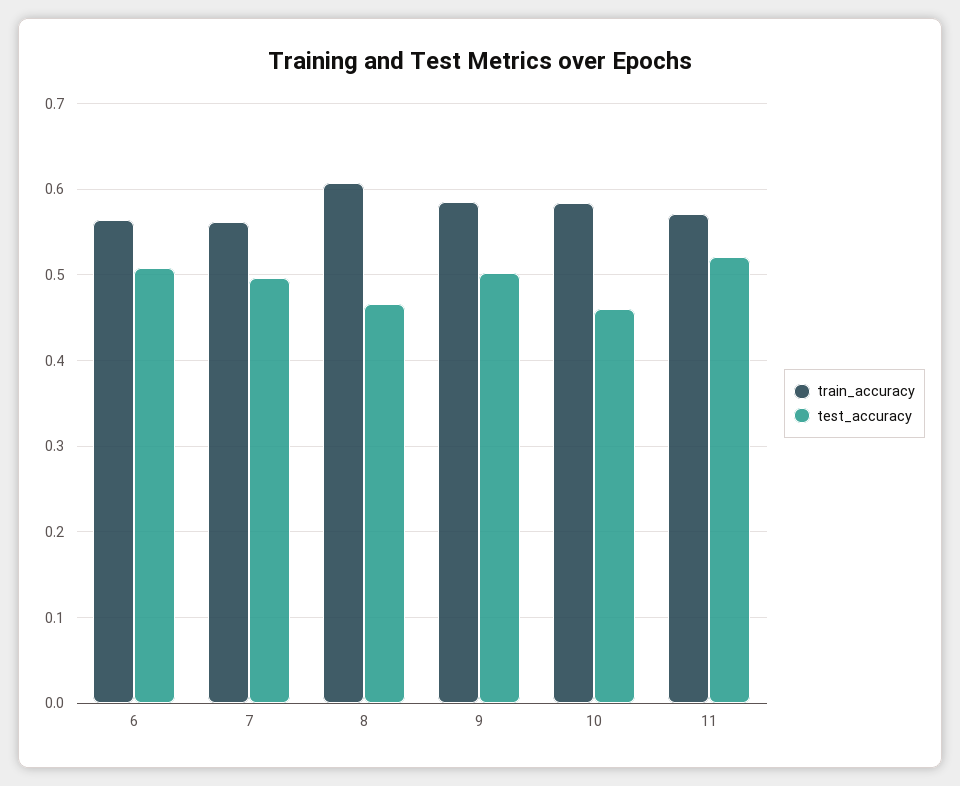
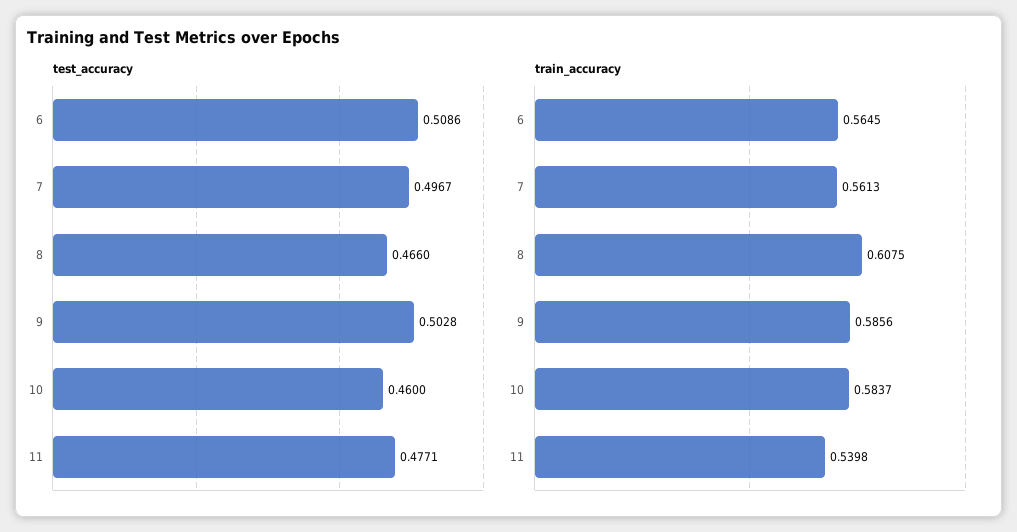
  {
    "train_accuracy": {
      "6": 0.5645,
      "7": 0.5613,
      "8": 0.6075,
      "9": 0.5856,
      "10": 0.5837,
-     "11": 0.57
+     "11": 0.5398
    },
    "test_accuracy": {
      "6": 0.5086,
      "7": 0.4967,
      "8": 0.466,
      "9": 0.5028,
      "10": 0.46,
-     "11": 0.52
+     "11": 0.4771
    }
  }

